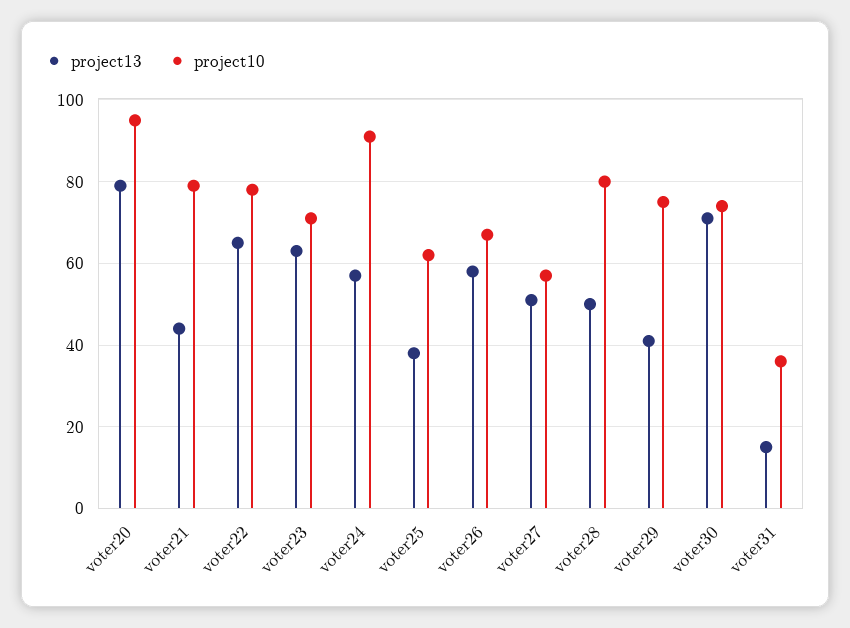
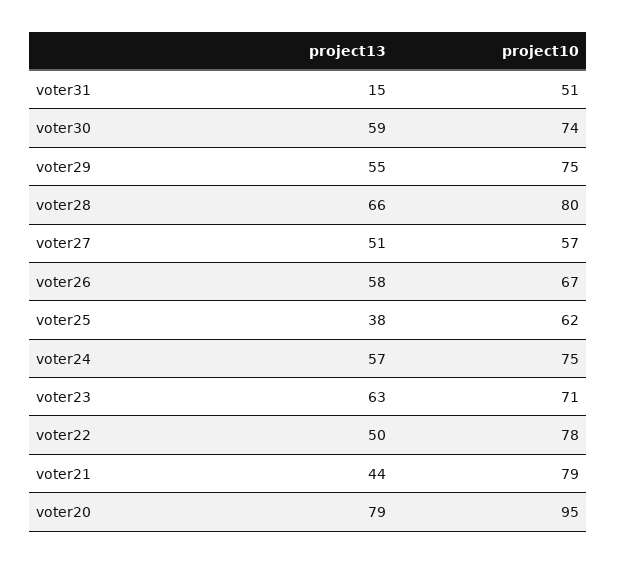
  {
    "project13": {
      "voter20": 79,
      "voter21": 44,
-     "voter22": 65,
+     "voter22": 50,
      "voter23": 63,
      "voter24": 57,
      "voter25": 38,
      "voter26": 58,
      "voter27": 51,
-     "voter28": 50,
+     "voter28": 66,
-     "voter29": 40,
+     "voter29": 55,
-     "voter30": 70,
+     "voter30": 59,
      "voter31": 15
    },
    "project10": {
      "voter20": 95,
      "voter21": 79,
      "voter22": 78,
      "voter23": 71,
-     "voter24": 90,
+     "voter24": 75,
      "voter25": 62,
      "voter26": 67,
      "voter27": 57,
      "voter28": 80,
      "voter29": 75,
      "voter30": 74,
-     "voter31": 35
+     "voter31": 51
    }
  }

